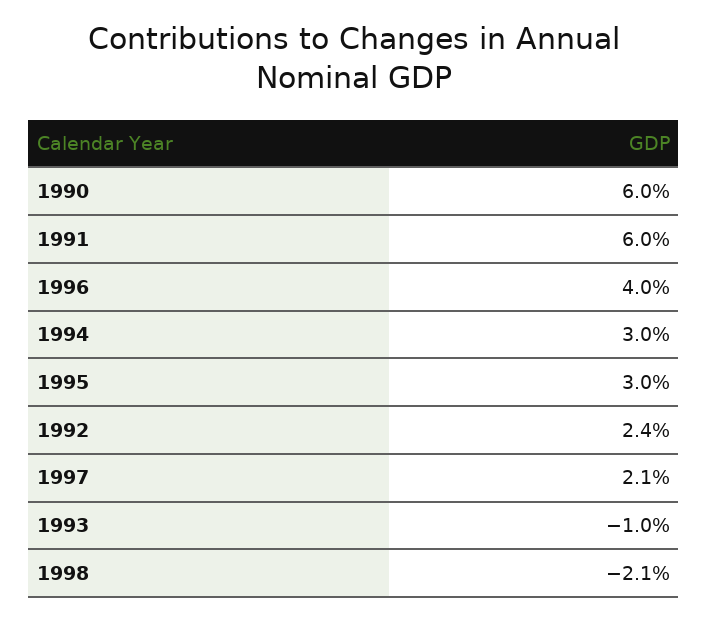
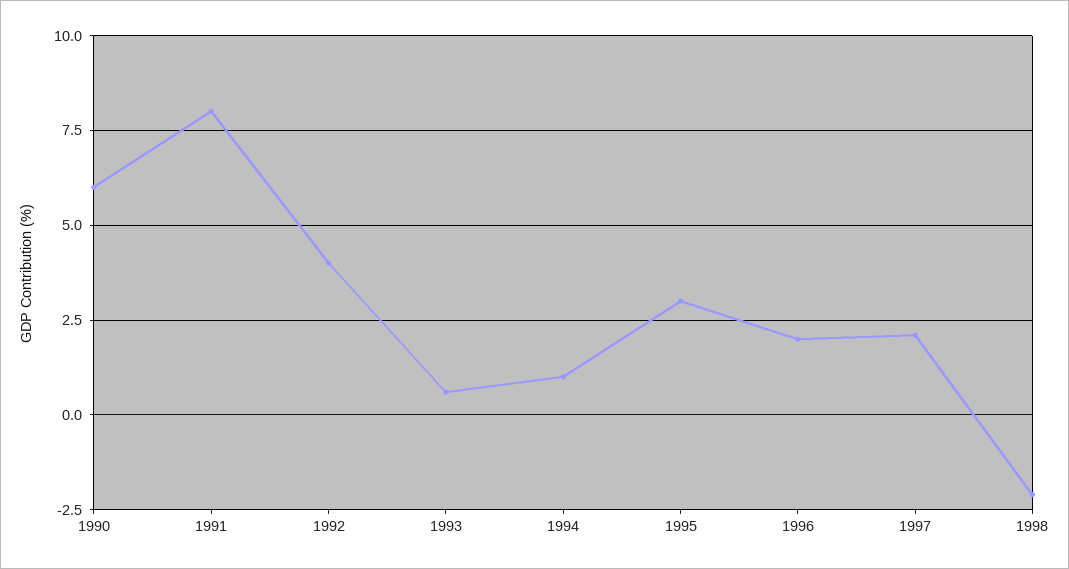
  {
    "1990": 6,
-   "1991": 6,
+   "1991": 8,
-   "1996": 4,
+   "1996": 2,
-   "1994": 3,
+   "1994": 1,
    "1995": 3,
-   "1992": 2.4,
+   "1992": 4,
    "1997": 2.1,
-   "1993": -1,
+   "1993": 0.5,
    "1998": -2.1
  }

